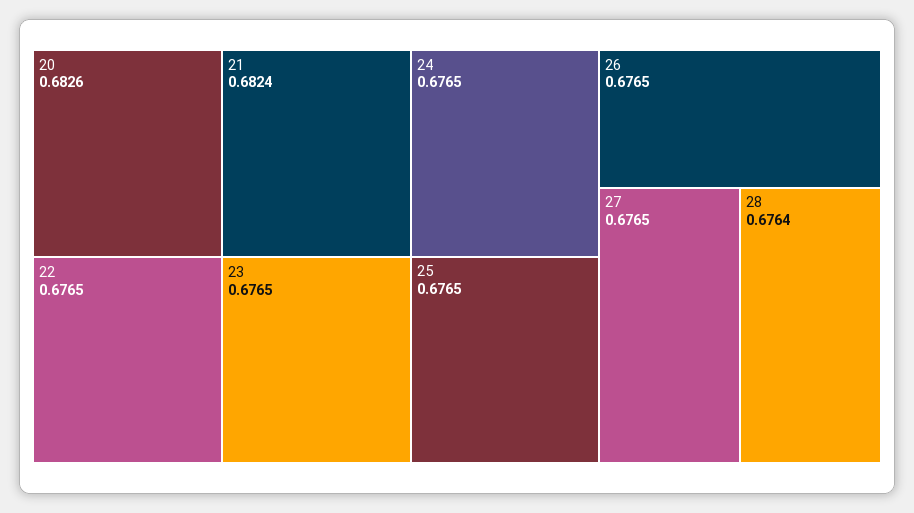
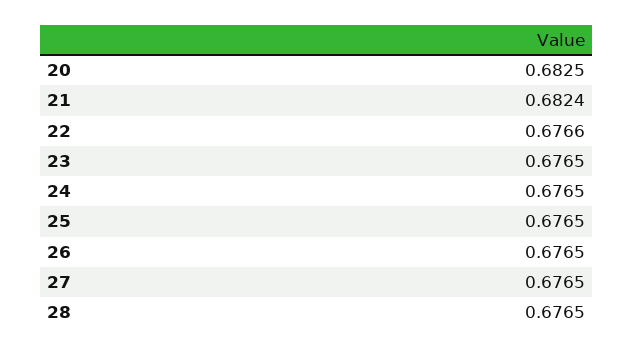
  {
-   "20": 0.6826,
+   "20": 0.6825,
    "21": 0.6824,
-   "22": 0.6765,
+   "22": 0.6766,
    "23": 0.6765,
    "24": 0.6765,
    "25": 0.6765,
    "26": 0.6765,
    "27": 0.6765,
-   "28": 0.6764
+   "28": 0.6765
  }

